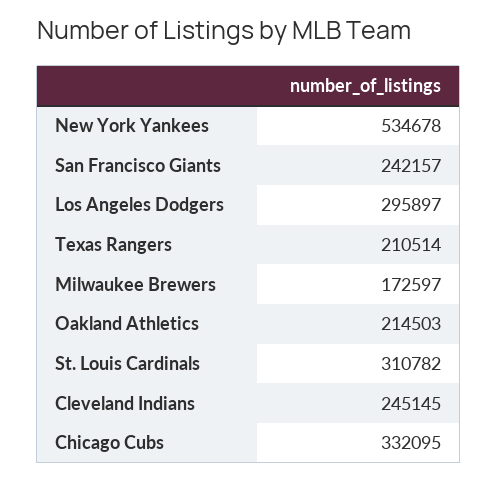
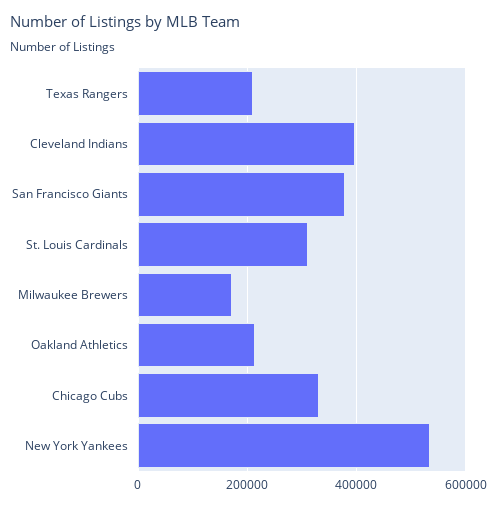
  {
    "New York Yankees": 534678,
-   "San Francisco Giants": 242157,
+   "San Francisco Giants": 380000,
-   "Los Angeles Dodgers": 295897,
    "Texas Rangers": 210514,
    "Milwaukee Brewers": 172597,
    "Oakland Athletics": 214503,
    "St. Louis Cardinals": 310782,
-   "Cleveland Indians": 245145,
+   "Cleveland Indians": 400000,
    "Chicago Cubs": 332095
  }

